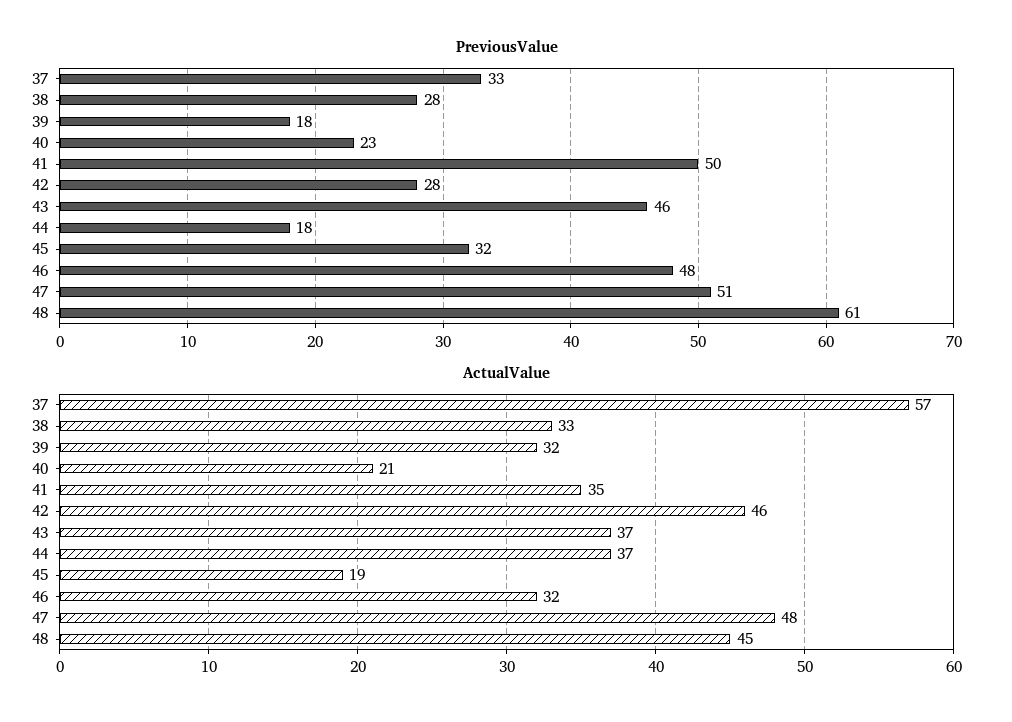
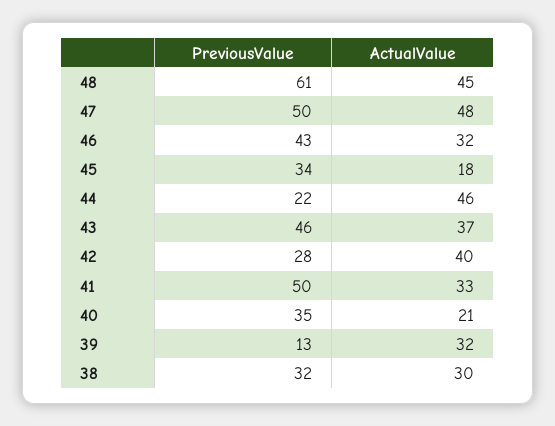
  {
    "PreviousValue": {
-     "37": 33,
-     "38": 28,
+     "38": 32,
-     "39": 18,
+     "39": 13,
-     "40": 23,
+     "40": 35,
      "41": 50,
      "42": 28,
      "43": 46,
-     "44": 18,
+     "44": 22,
-     "45": 32,
+     "45": 34,
-     "46": 48,
+     "46": 43,
-     "47": 51,
+     "47": 50,
      "48": 61
    },
    "ActualValue": {
-     "37": 57,
-     "38": 33,
+     "38": 30,
      "39": 32,
      "40": 21,
-     "41": 35,
+     "41": 33,
-     "42": 46,
+     "42": 40,
      "43": 37,
-     "44": 37,
+     "44": 46,
-     "45": 19,
+     "45": 18,
      "46": 32,
      "47": 48,
      "48": 45
    }
  }

